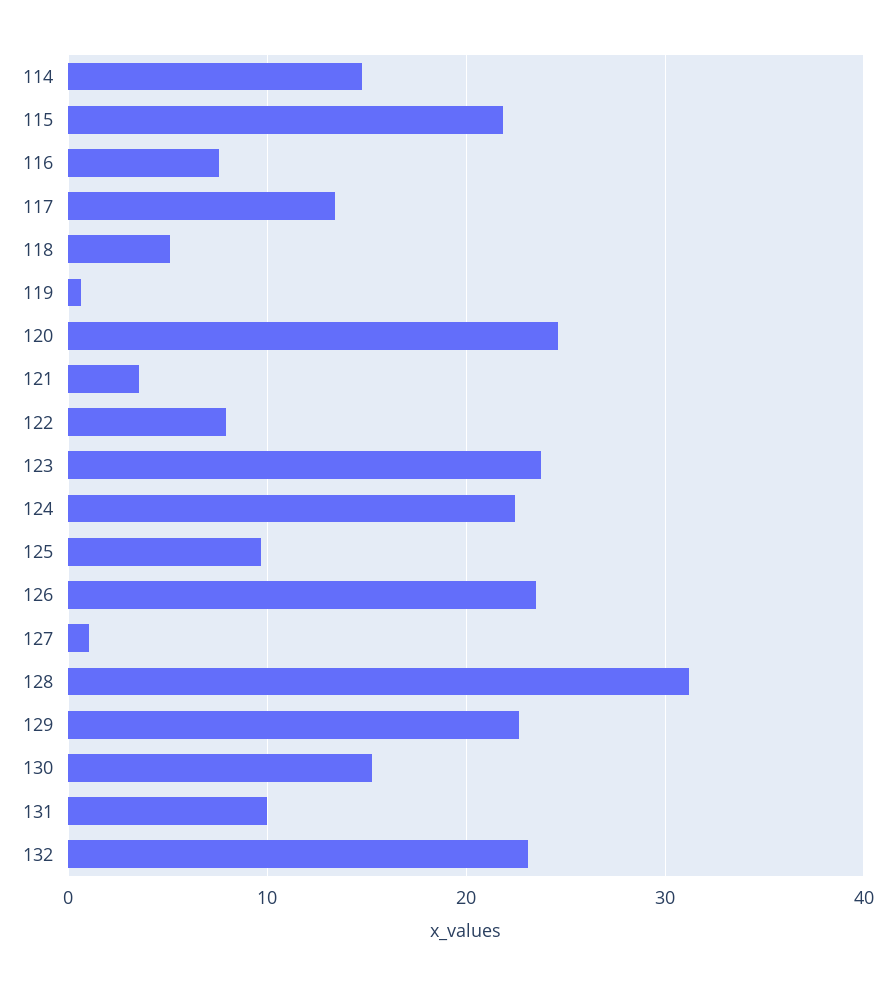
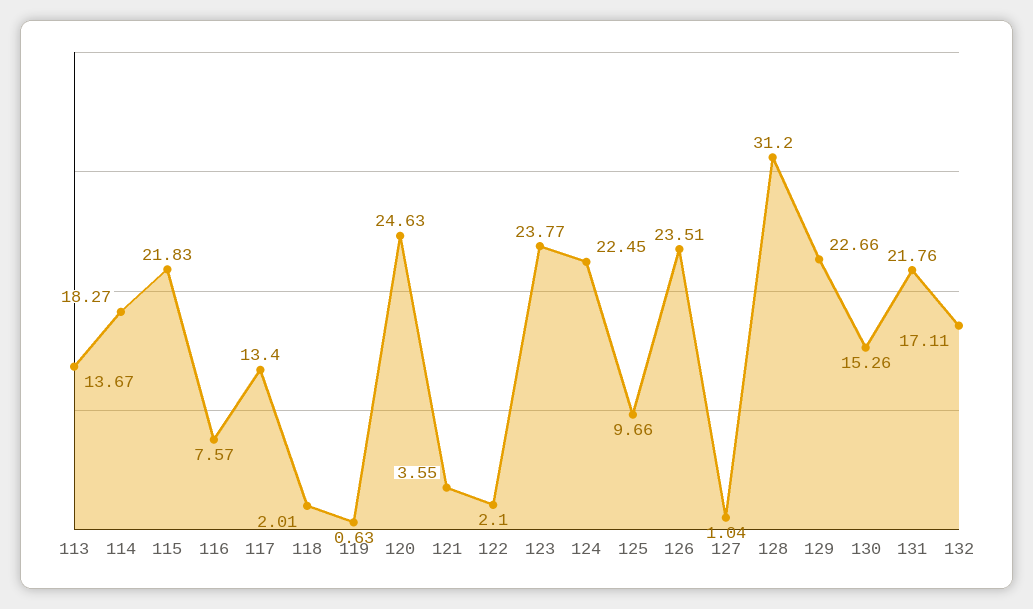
  {
-   "114": 15,
+   "114": 18.27,
    "115": 21.83,
    "116": 7.57,
    "117": 13.4,
-   "118": 5,
+   "118": 2.01,
    "119": 0.63,
    "120": 24.63,
    "121": 3.55,
-   "122": 8,
+   "122": 2.1,
    "123": 23.77,
    "124": 22.45,
    "125": 9.66,
    "126": 23.51,
    "127": 1.04,
    "128": 31.2,
    "129": 22.66,
    "130": 15.26,
-   "131": 10,
+   "131": 21.76,
-   "132": 23
+   "132": 17.11,
+   "113": 13.67
  }

